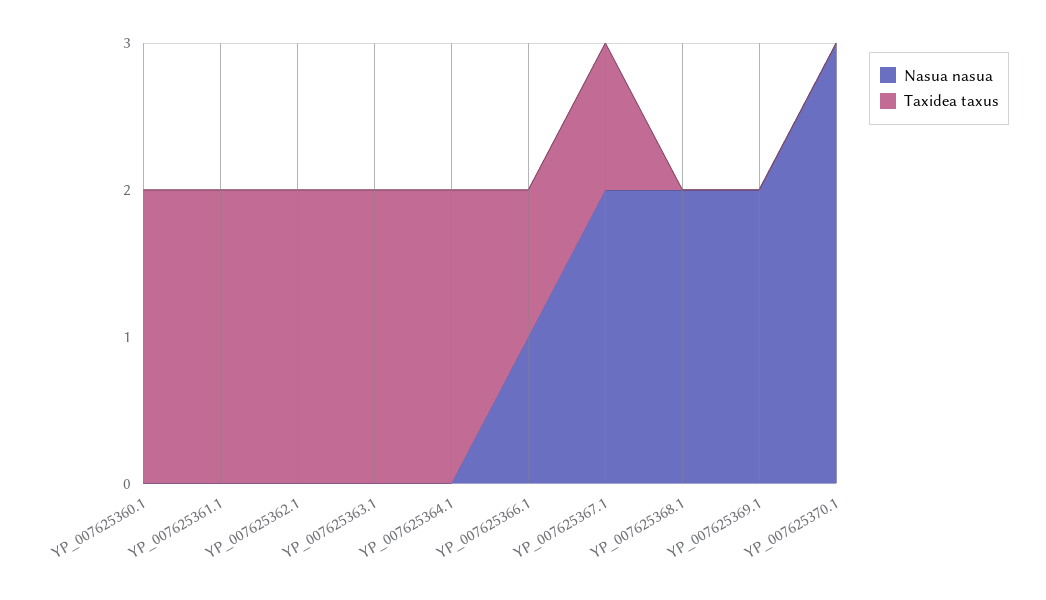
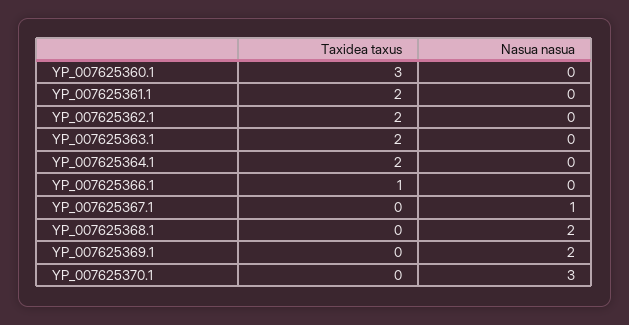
  {
    "Nasua nasua": {
      "YP_007625360.1": 0,
      "YP_007625361.1": 0,
      "YP_007625362.1": 0,
      "YP_007625363.1": 0,
      "YP_007625364.1": 0,
-     "YP_007625366.1": 1,
+     "YP_007625366.1": 0,
-     "YP_007625367.1": 2,
+     "YP_007625367.1": 1,
      "YP_007625368.1": 2,
      "YP_007625369.1": 2,
      "YP_007625370.1": 3
    },
    "Taxidea taxus": {
-     "YP_007625360.1": 2,
+     "YP_007625360.1": 3,
      "YP_007625361.1": 2,
      "YP_007625362.1": 2,
      "YP_007625363.1": 2,
      "YP_007625364.1": 2,
      "YP_007625366.1": 1,
-     "YP_007625367.1": 1,
+     "YP_007625367.1": 0,
      "YP_007625368.1": 0,
      "YP_007625369.1": 0,
      "YP_007625370.1": 0
    }
  }

